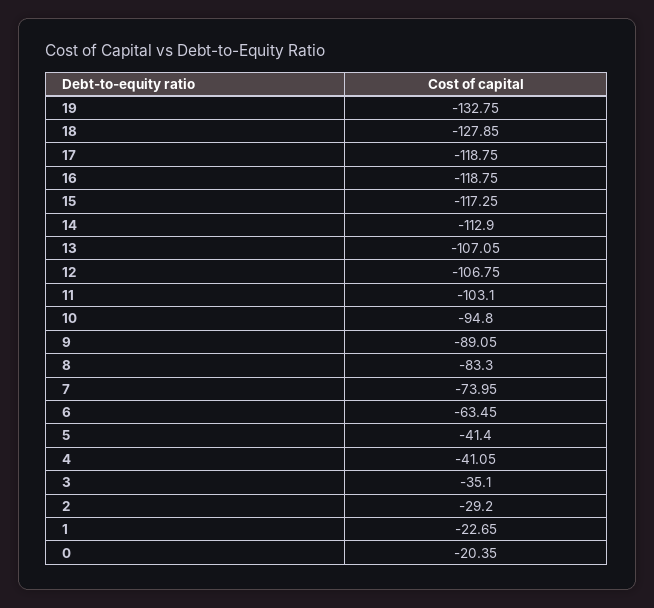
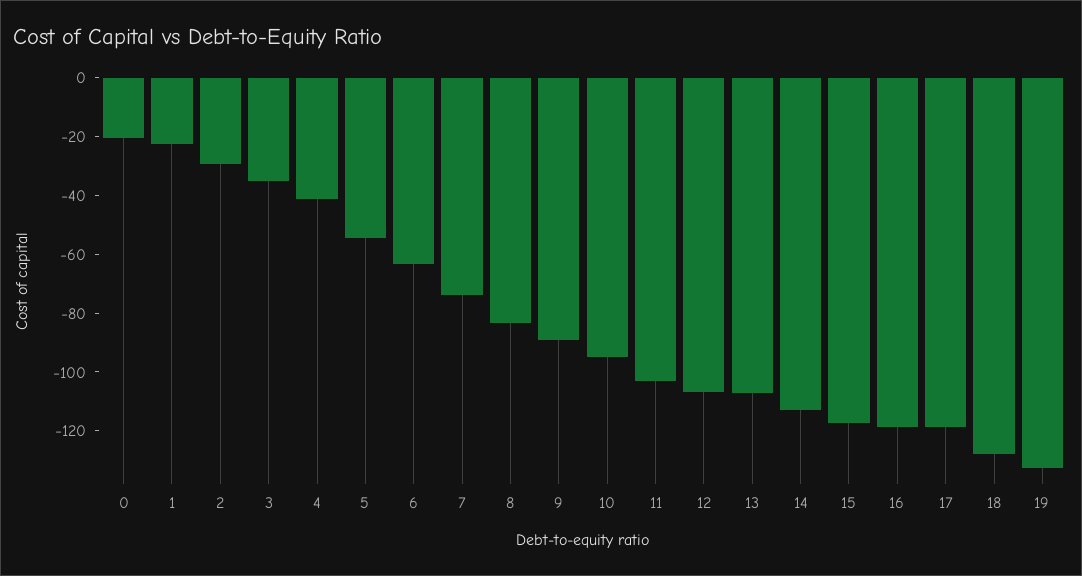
  {
    "19": -132.75,
    "18": -127.85,
    "17": -118.75,
    "16": -118.75,
    "15": -117.25,
    "14": -112.9,
    "13": -107.05,
    "12": -106.75,
    "11": -103.1,
    "10": -94.8,
    "9": -89.05,
    "8": -83.3,
    "7": -73.95,
    "6": -63.45,
-   "5": -41.4,
+   "5": -55,
    "4": -41.05,
    "3": -35.1,
    "2": -29.2,
    "1": -22.65,
    "0": -20.35
  }

